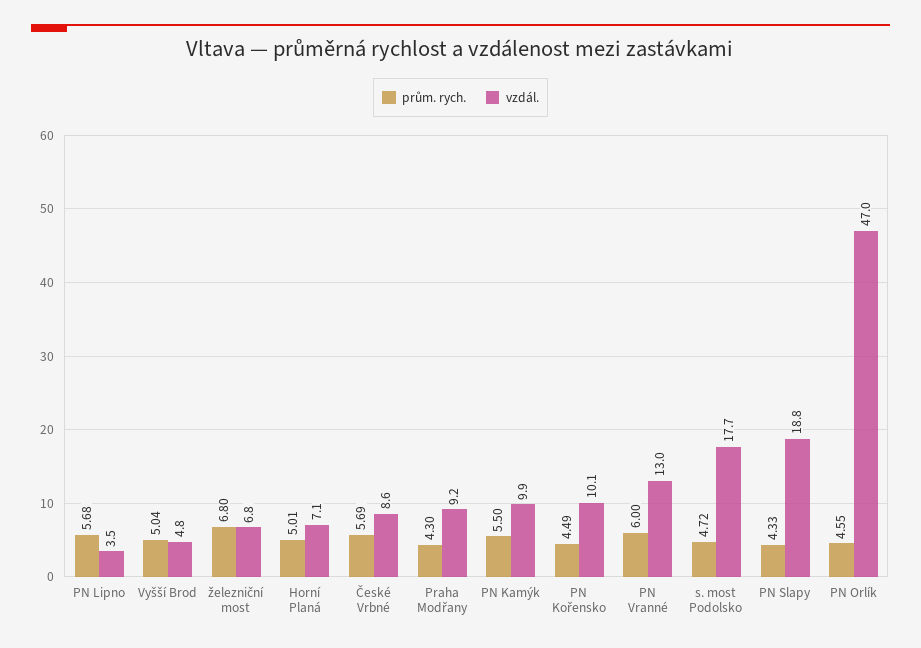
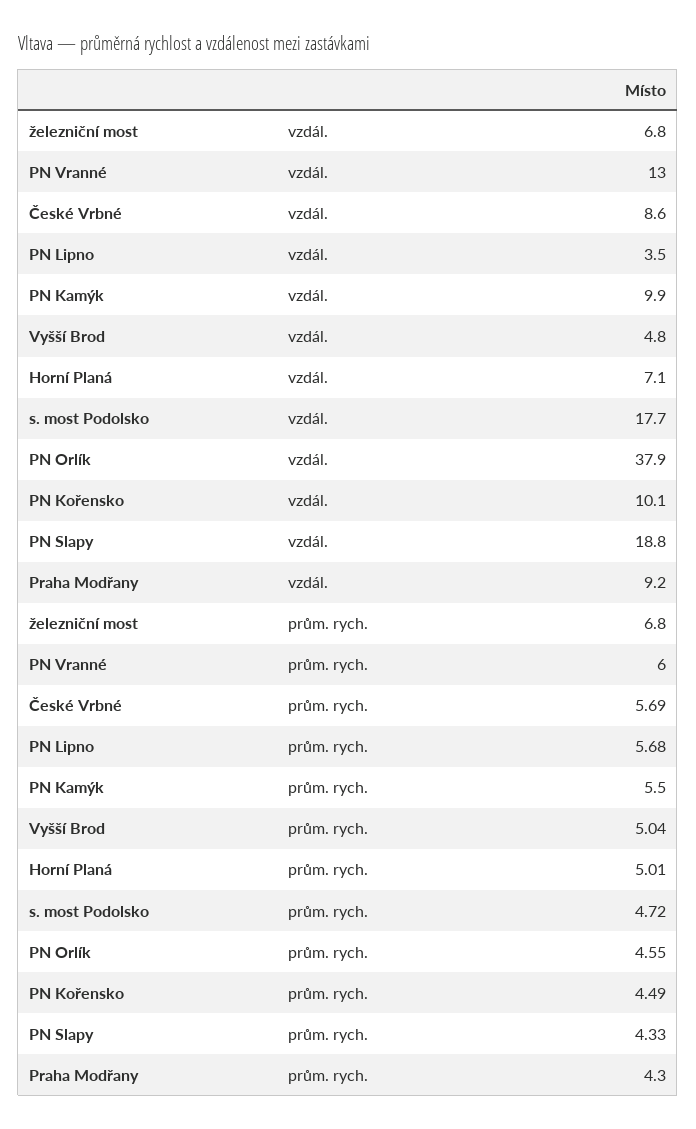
  {
    "prům. rych.": {
      "PN Lipno": 5.68,
      "Vyšší Brod": 5.04,
      "železniční most": 6.8,
      "Horní Planá": 5.01,
      "České Vrbné": 5.69,
      "Praha Modřany": 4.3,
      "PN Kamýk": 5.5,
      "PN Kořensko": 4.49,
      "PN Vranné": 6,
      "s. most Podolsko": 4.72,
      "PN Slapy": 4.33,
      "PN Orlík": 4.55
    },
    "vzdál.": {
      "PN Lipno": 3.5,
      "Vyšší Brod": 4.8,
      "železniční most": 6.8,
      "Horní Planá": 7.1,
      "České Vrbné": 8.6,
      "Praha Modřany": 9.2,
      "PN Kamýk": 9.9,
      "PN Kořensko": 10.1,
      "PN Vranné": 13,
      "s. most Podolsko": 17.7,
      "PN Slapy": 18.8,
-     "PN Orlík": 47
+     "PN Orlík": 37.9
    }
  }

